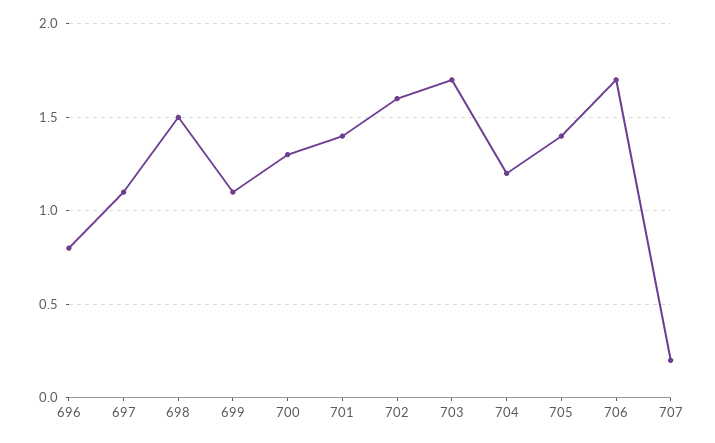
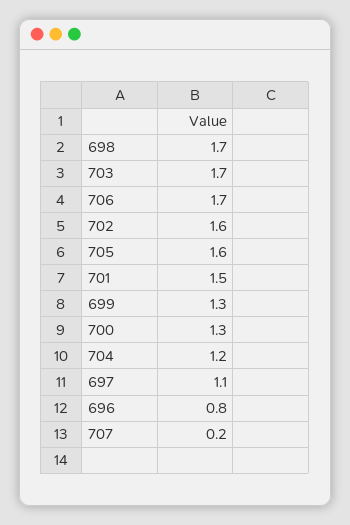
  {
    "696": 0.8,
    "697": 1.1,
-   "698": 1.5,
+   "698": 1.7,
-   "699": 1.1,
+   "699": 1.3,
    "700": 1.3,
-   "701": 1.4,
+   "701": 1.5,
    "702": 1.6,
    "703": 1.7,
    "704": 1.2,
-   "705": 1.4,
+   "705": 1.6,
    "706": 1.7,
    "707": 0.2
  }

